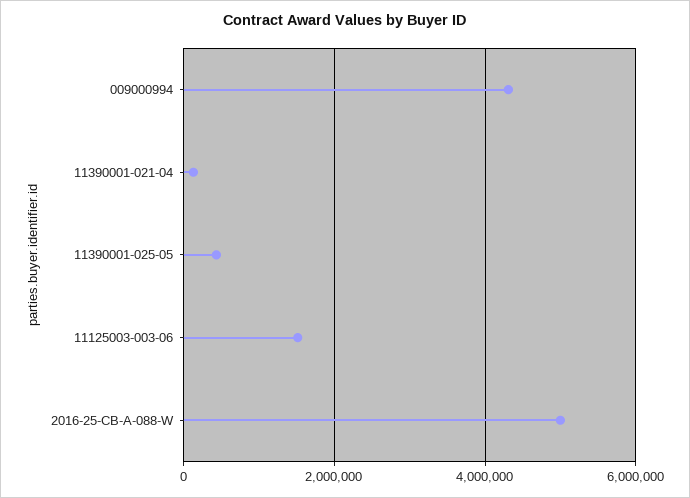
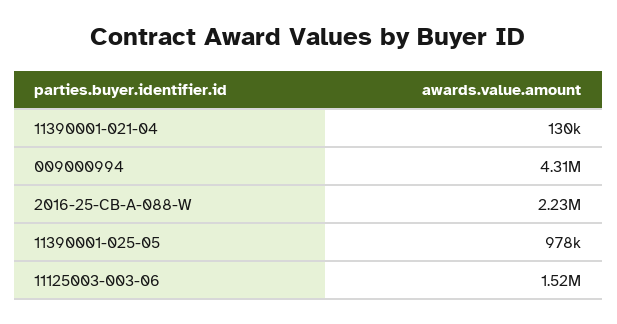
  {
    "009000994": 4310000,
    "11390001-021-04": 130000,
-   "11390001-025-05": 400000,
+   "11390001-025-05": 978000,
    "11125003-003-06": 1520000,
-   "2016-25-CB-A-088-W": 5000000
+   "2016-25-CB-A-088-W": 2230000
  }

